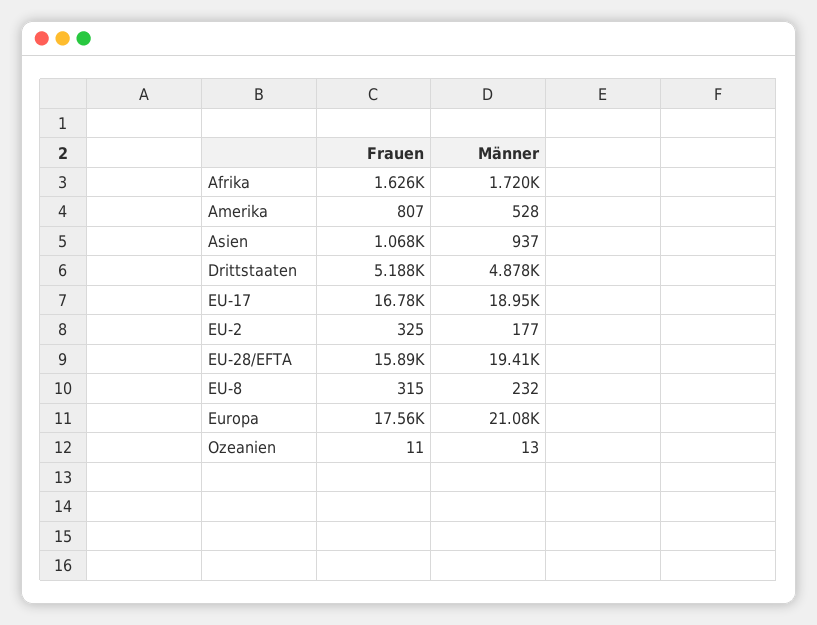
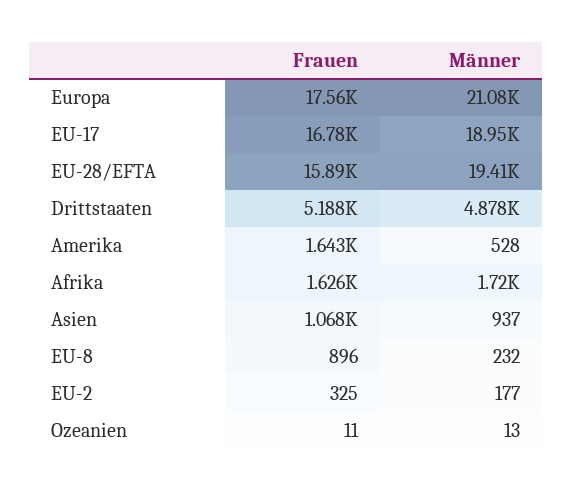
  {
    "Frauen": {
      "Afrika": 1626,
-     "Amerika": 807,
+     "Amerika": 1643,
      "Asien": 1068,
      "Drittstaaten": 5188,
      "EU-17": 16780,
      "EU-2": 325,
      "EU-28/EFTA": 15890,
-     "EU-8": 315,
+     "EU-8": 896,
      "Europa": 17560,
      "Ozeanien": 11
    },
    "Männer": {
      "Afrika": 1720,
      "Amerika": 528,
      "Asien": 937,
      "Drittstaaten": 4878,
      "EU-17": 18950,
      "EU-2": 177,
      "EU-28/EFTA": 19410,
      "EU-8": 232,
      "Europa": 21080,
      "Ozeanien": 13
    }
  }

